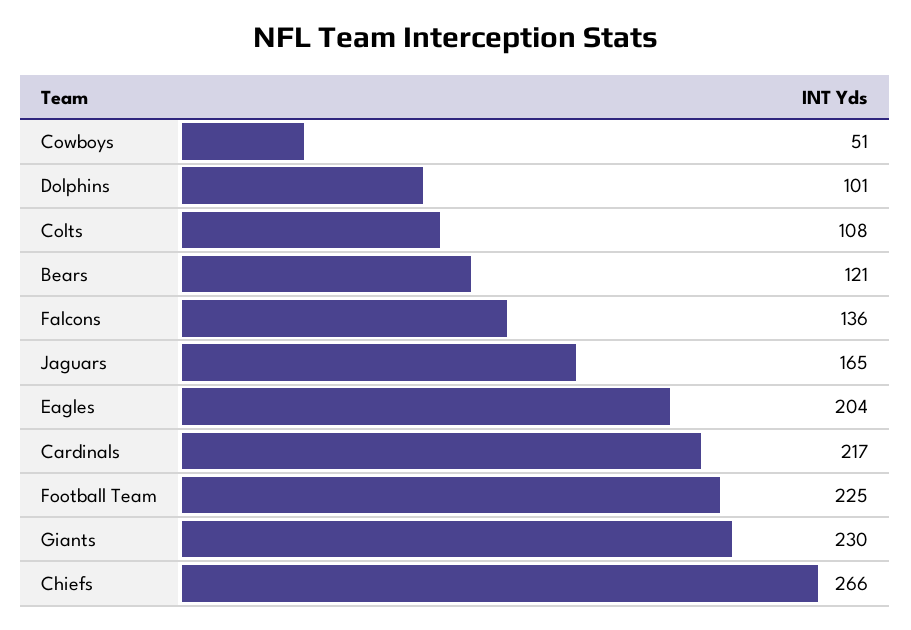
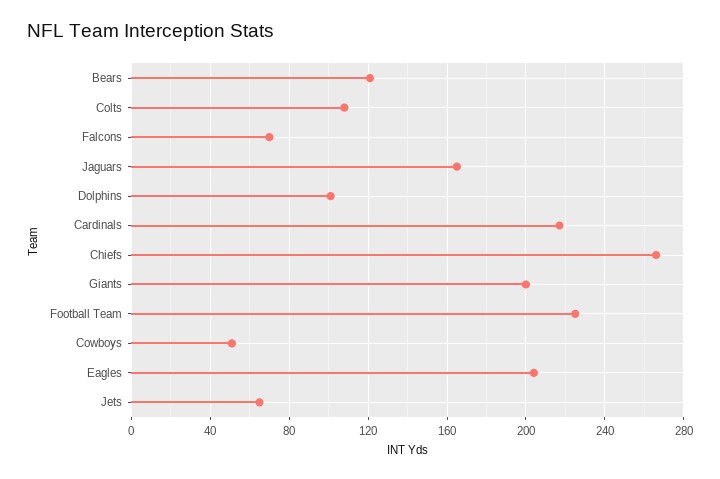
  {
    "Cowboys": 51,
    "Dolphins": 101,
    "Colts": 108,
    "Bears": 121,
-   "Falcons": 136,
+   "Falcons": 70,
    "Jaguars": 165,
    "Eagles": 204,
    "Cardinals": 217,
    "Football Team": 225,
-   "Giants": 230,
+   "Giants": 200,
-   "Chiefs": 266
+   "Chiefs": 266,
+   "Jets": 65
  }

